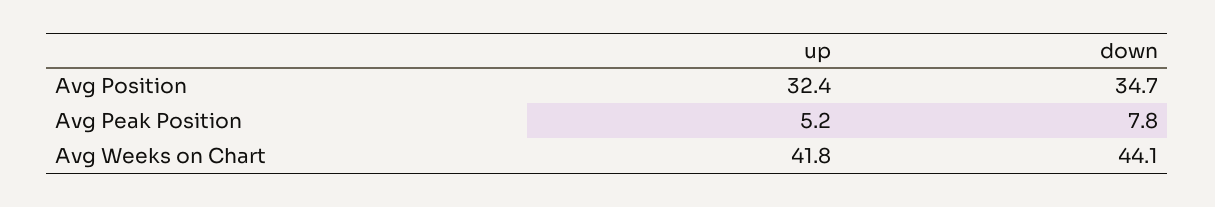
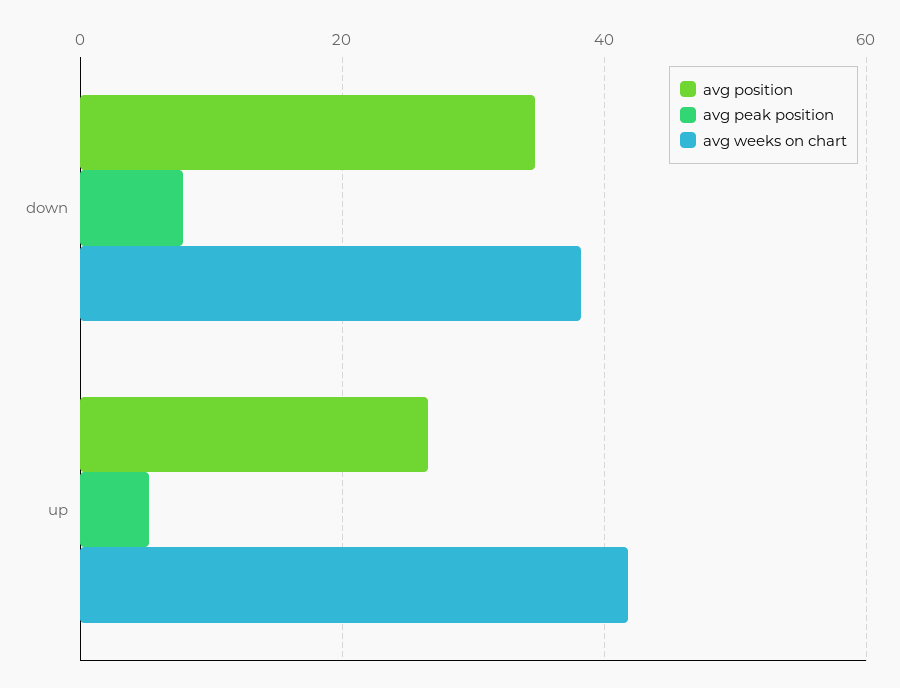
  {
    "Avg Position": {
-     "up": 32.4,
+     "up": 26,
      "down": 34.7
    },
    "Avg Peak Position": {
      "up": 5.2,
      "down": 7.8
    },
    "Avg Weeks on Chart": {
      "up": 41.8,
-     "down": 44.1
+     "down": 38
    }
  }

